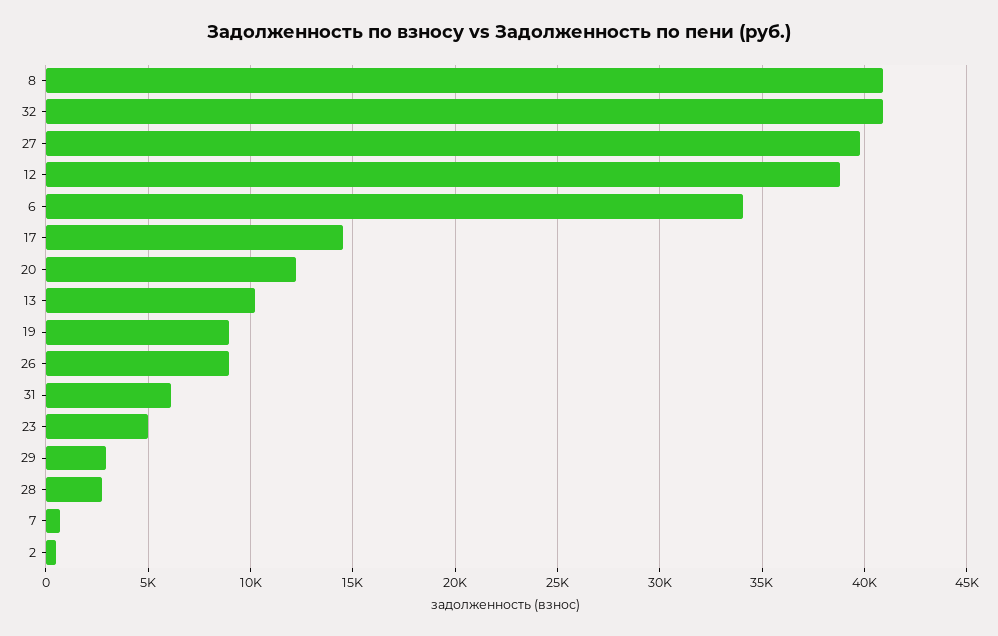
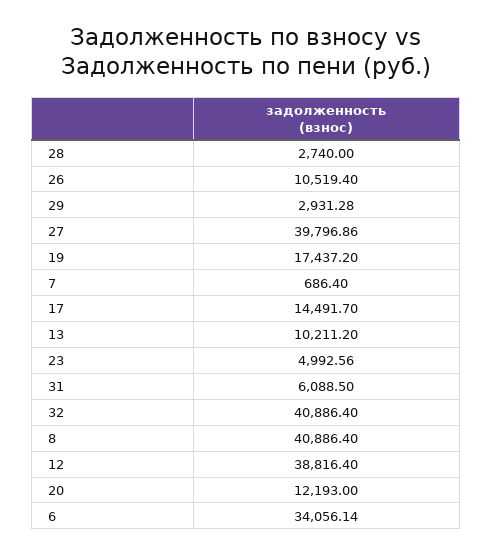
  {
    "8": 40886.4,
    "32": 40886.4,
    "27": 39796.86,
    "12": 38816.4,
    "6": 34056.14,
    "17": 14491.7,
    "20": 12193,
    "13": 10211.2,
-   "19": 9000,
+   "19": 17437.2,
-   "26": 9000,
+   "26": 10519.4,
    "31": 6088.5,
    "23": 4992.56,
    "29": 2931.28,
    "28": 2740,
-   "7": 686.4,
+   "7": 686.4
-   "2": 500
  }

